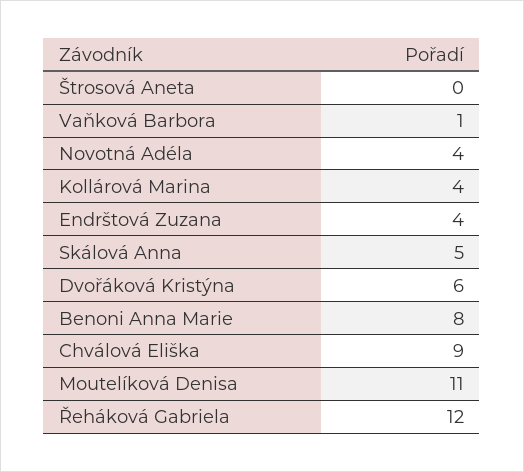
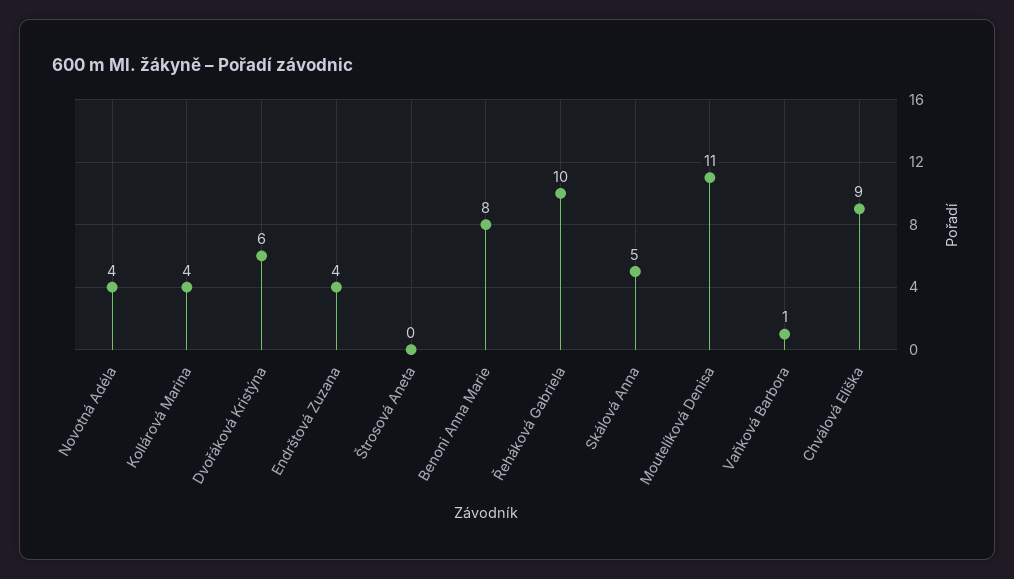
  {
    "Štrosová Aneta": 0,
    "Vaňková Barbora": 1,
    "Novotná Adéla": 4,
    "Kollárová Marina": 4,
    "Endrštová Zuzana": 4,
    "Skálová Anna": 5,
    "Dvořáková Kristýna": 6,
    "Benoni Anna Marie": 8,
    "Chválová Eliška": 9,
    "Moutelíková Denisa": 11,
-   "Řeháková Gabriela": 12
+   "Řeháková Gabriela": 10
  }

